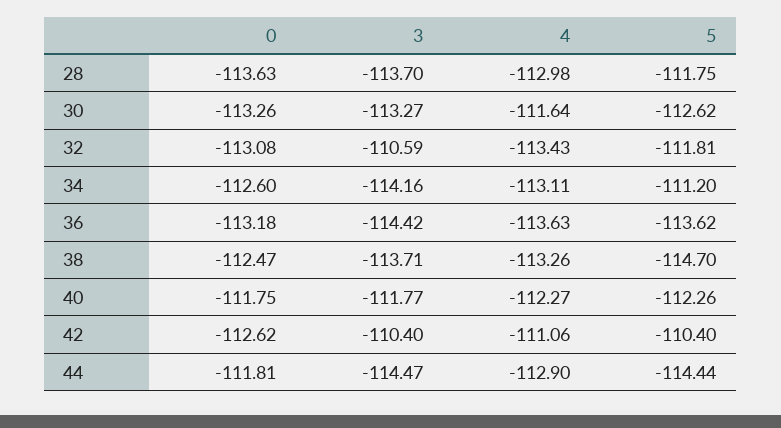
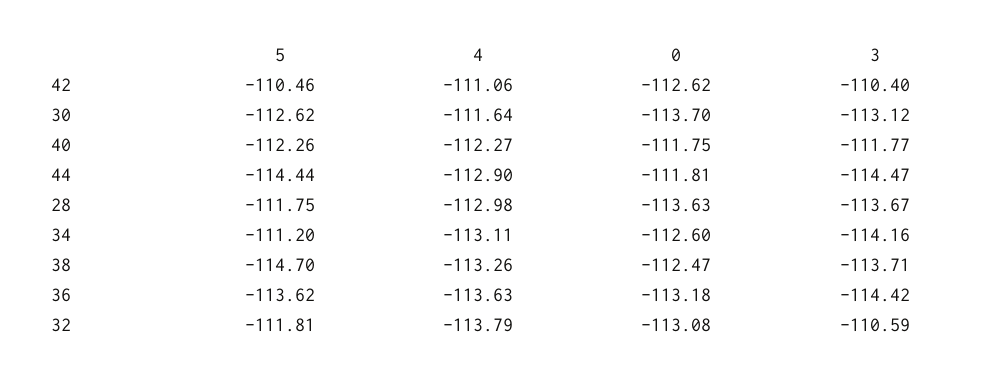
  {
    "0": {
      "28": -113.63,
-     "30": -113.26,
+     "30": -113.7,
      "32": -113.08,
      "34": -112.6,
      "36": -113.18,
      "38": -112.47,
      "40": -111.75,
      "42": -112.62,
      "44": -111.81
    },
    "3": {
-     "28": -113.7,
+     "28": -113.67,
-     "30": -113.27,
+     "30": -113.12,
      "32": -110.59,
      "34": -114.16,
      "36": -114.42,
      "38": -113.71,
      "40": -111.77,
      "42": -110.4,
      "44": -114.47
    },
    "4": {
      "28": -112.98,
      "30": -111.64,
-     "32": -113.43,
+     "32": -113.79,
      "34": -113.11,
      "36": -113.63,
      "38": -113.26,
      "40": -112.27,
      "42": -111.06,
      "44": -112.9
    },
    "5": {
      "28": -111.75,
      "30": -112.62,
      "32": -111.81,
      "34": -111.2,
      "36": -113.62,
      "38": -114.7,
      "40": -112.26,
-     "42": -110.4,
+     "42": -110.46,
      "44": -114.44
    }
  }

